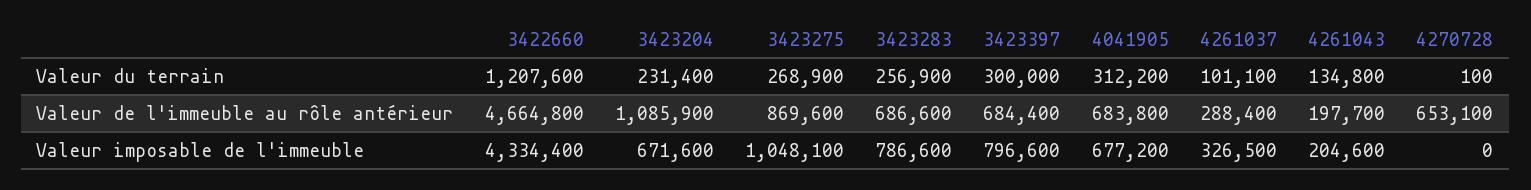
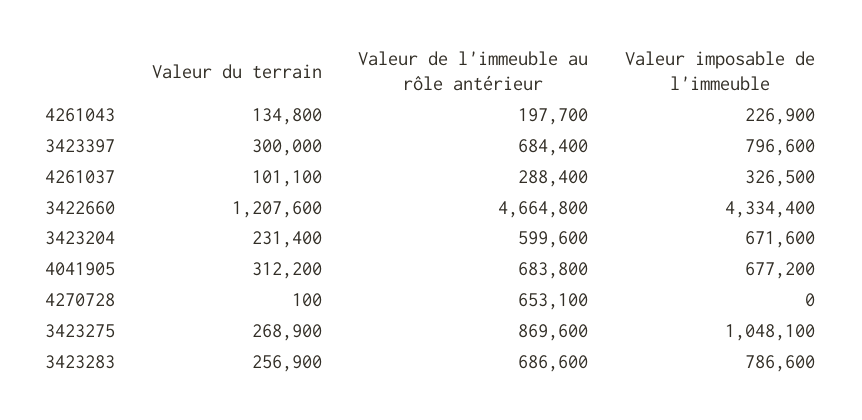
  {
    "3422660": {
      "Valeur du terrain": 1207600,
      "Valeur de l'immeuble au rôle antérieur": 4664800,
      "Valeur imposable de l'immeuble": 4334400
    },
    "3423204": {
      "Valeur du terrain": 231400,
-     "Valeur de l'immeuble au rôle antérieur": 1085900,
+     "Valeur de l'immeuble au rôle antérieur": 599600,
      "Valeur imposable de l'immeuble": 671600
    },
    "3423275": {
      "Valeur du terrain": 268900,
      "Valeur de l'immeuble au rôle antérieur": 869600,
      "Valeur imposable de l'immeuble": 1048100
    },
    "3423283": {
      "Valeur du terrain": 256900,
      "Valeur de l'immeuble au rôle antérieur": 686600,
      "Valeur imposable de l'immeuble": 786600
    },
    "3423397": {
      "Valeur du terrain": 300000,
      "Valeur de l'immeuble au rôle antérieur": 684400,
      "Valeur imposable de l'immeuble": 796600
    },
    "4041905": {
      "Valeur du terrain": 312200,
      "Valeur de l'immeuble au rôle antérieur": 683800,
      "Valeur imposable de l'immeuble": 677200
    },
    "4261037": {
      "Valeur du terrain": 101100,
      "Valeur de l'immeuble au rôle antérieur": 288400,
      "Valeur imposable de l'immeuble": 326500
    },
    "4261043": {
      "Valeur du terrain": 134800,
      "Valeur de l'immeuble au rôle antérieur": 197700,
-     "Valeur imposable de l'immeuble": 204600
+     "Valeur imposable de l'immeuble": 226900
    },
    "4270728": {
      "Valeur du terrain": 100,
      "Valeur de l'immeuble au rôle antérieur": 653100,
      "Valeur imposable de l'immeuble": 0
    }
  }

